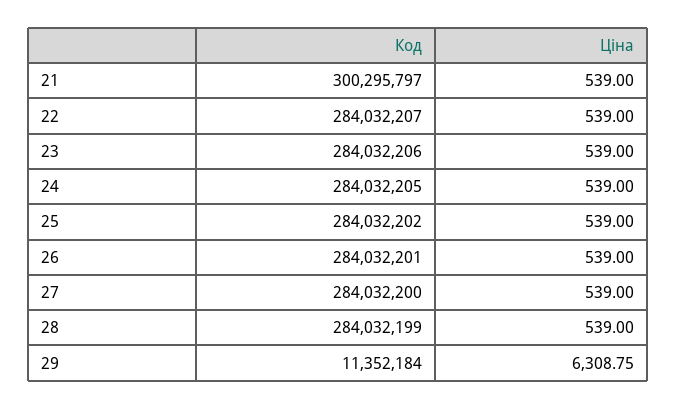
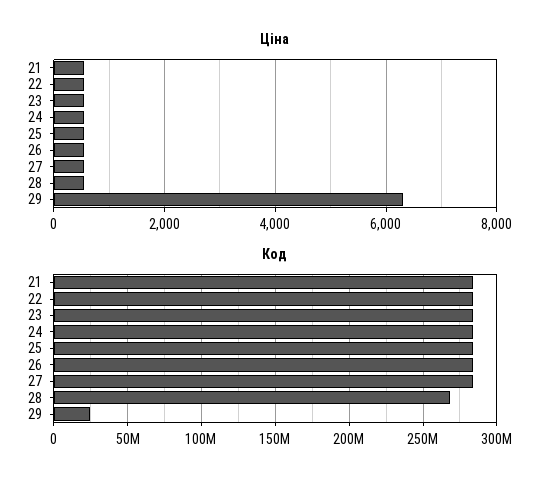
  {
    "Код": {
-     "21": 300295797,
+     "21": 285000000,
      "22": 284032207,
      "23": 284032206,
      "24": 284032205,
      "25": 284032202,
      "26": 284032201,
      "27": 284032200,
-     "28": 284032199,
+     "28": 270000000,
-     "29": 11352184
+     "29": 25000000
    },
    "Ціна": {
      "21": 539,
      "22": 539,
      "23": 539,
      "24": 539,
      "25": 539,
      "26": 539,
      "27": 539,
      "28": 539,
      "29": 6308.75
    }
  }

